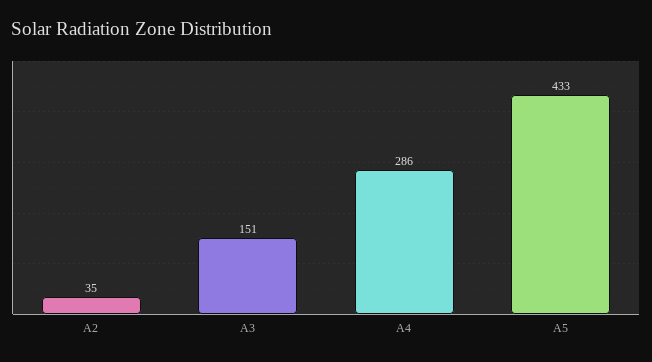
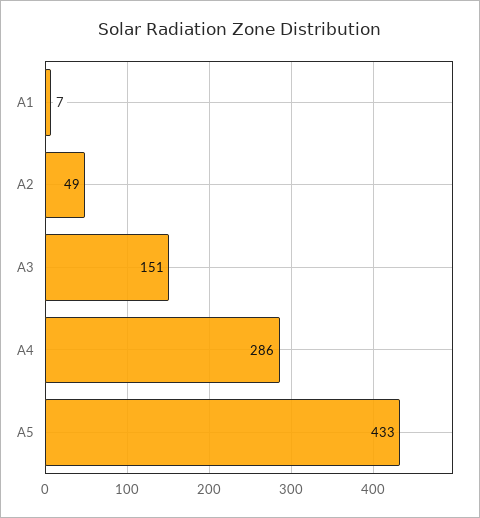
  {
-   "A2": 35,
+   "A2": 49,
    "A3": 151,
    "A4": 286,
-   "A5": 433
+   "A5": 433,
+   "A1": 7
  }

